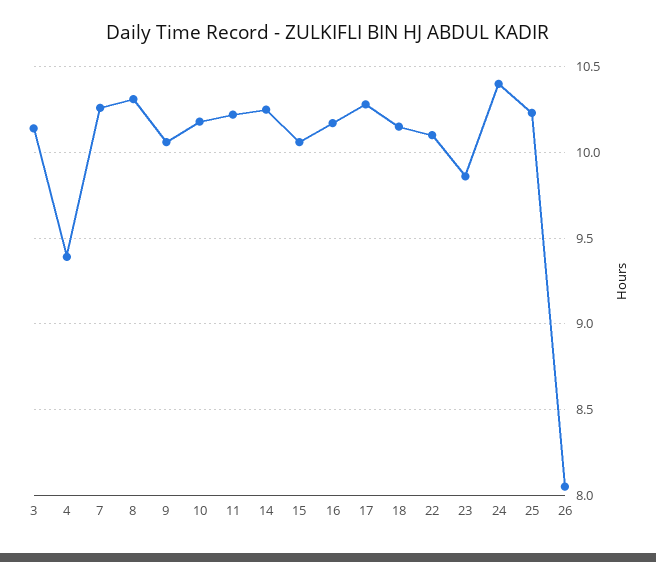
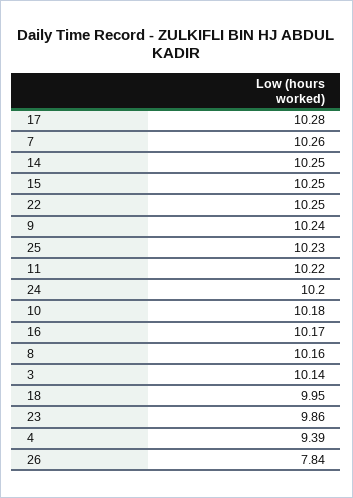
  {
    "3": 10.14,
    "4": 9.39,
    "7": 10.26,
-   "8": 10.3,
+   "8": 10.16,
-   "9": 10.05,
+   "9": 10.24,
    "10": 10.18,
    "11": 10.22,
    "14": 10.25,
-   "15": 10.05,
+   "15": 10.25,
    "16": 10.17,
    "17": 10.28,
-   "18": 10.15,
+   "18": 9.95,
-   "22": 10.1,
+   "22": 10.25,
    "23": 9.86,
-   "24": 10.4,
+   "24": 10.2,
    "25": 10.23,
-   "26": 8.05
+   "26": 7.84
  }

